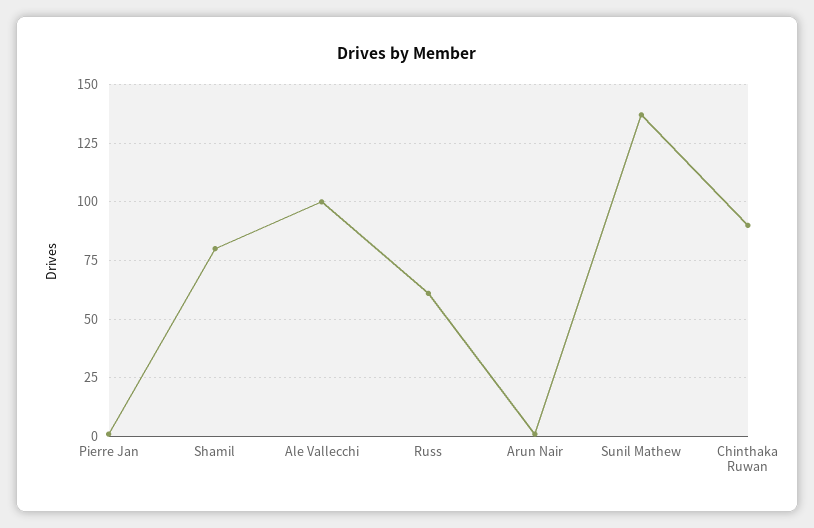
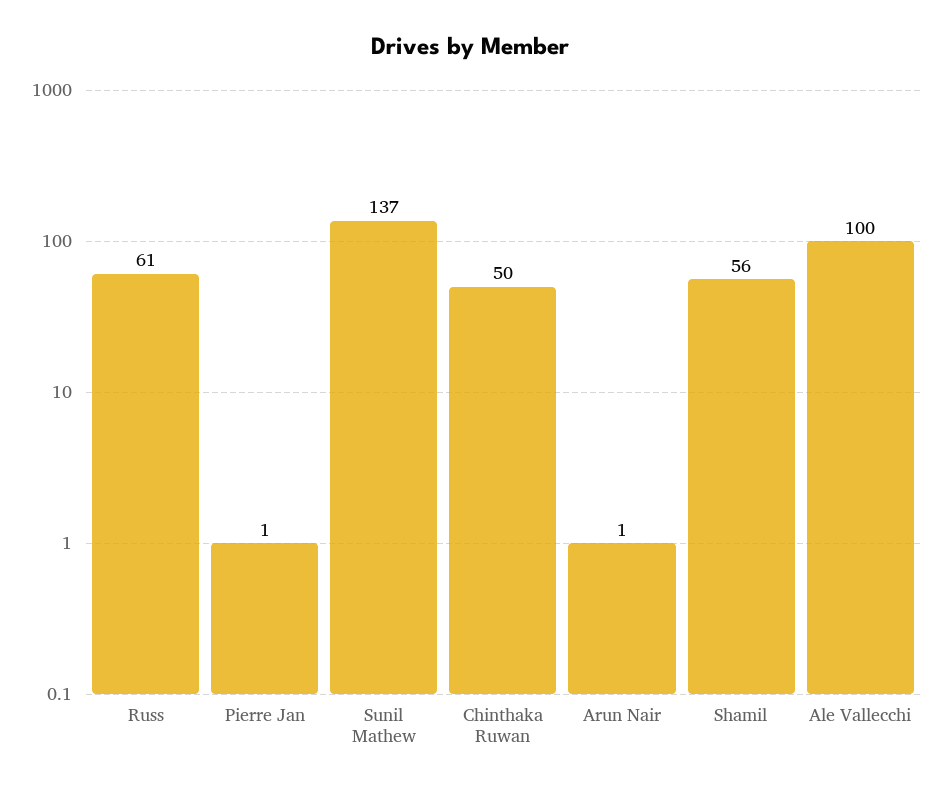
  {
    "Pierre Jan": 1,
-   "Shamil": 80,
+   "Shamil": 56,
    "Ale Vallecchi": 100,
    "Russ": 61,
    "Arun Nair": 1,
    "Sunil Mathew": 137,
-   "Chinthaka Ruwan": 90
+   "Chinthaka Ruwan": 50
  }

